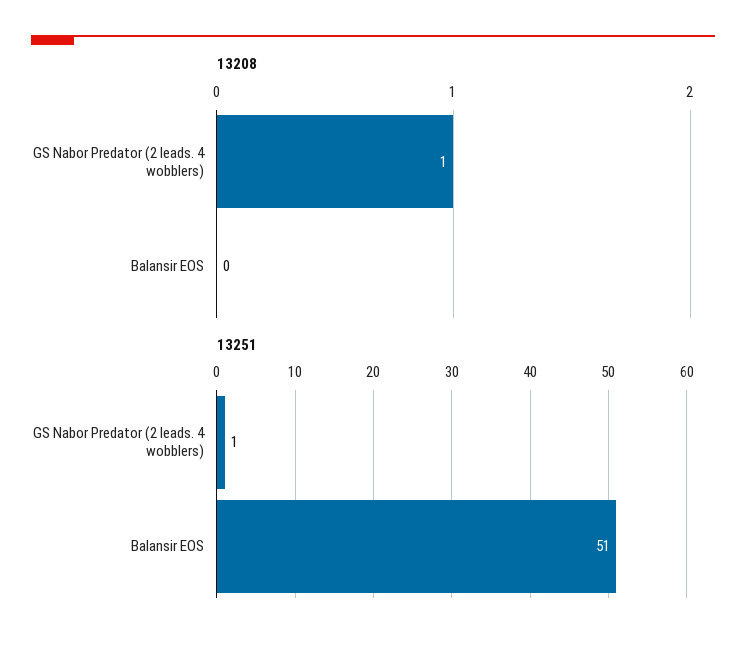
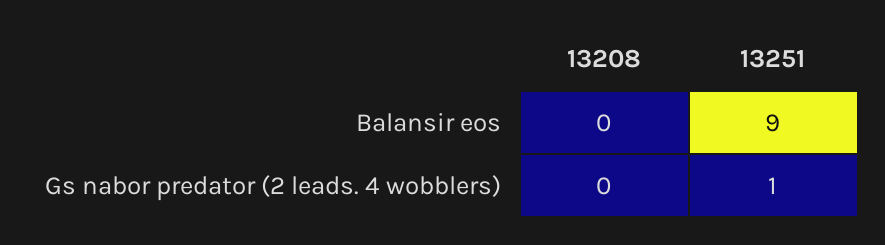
  {
    "13208": {
-     "GS Nabor Predator (2 leads. 4 wobblers)": 1,
+     "GS Nabor Predator (2 leads. 4 wobblers)": 0,
      "Balansir EOS": 0
    },
    "13251": {
      "GS Nabor Predator (2 leads. 4 wobblers)": 1,
-     "Balansir EOS": 51
+     "Balansir EOS": 9
    }
  }

